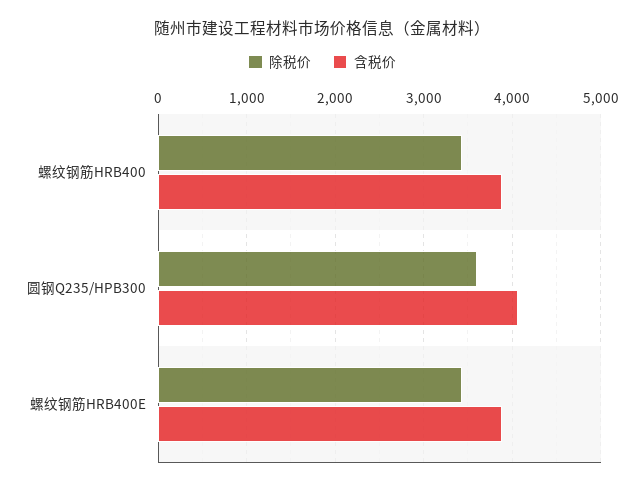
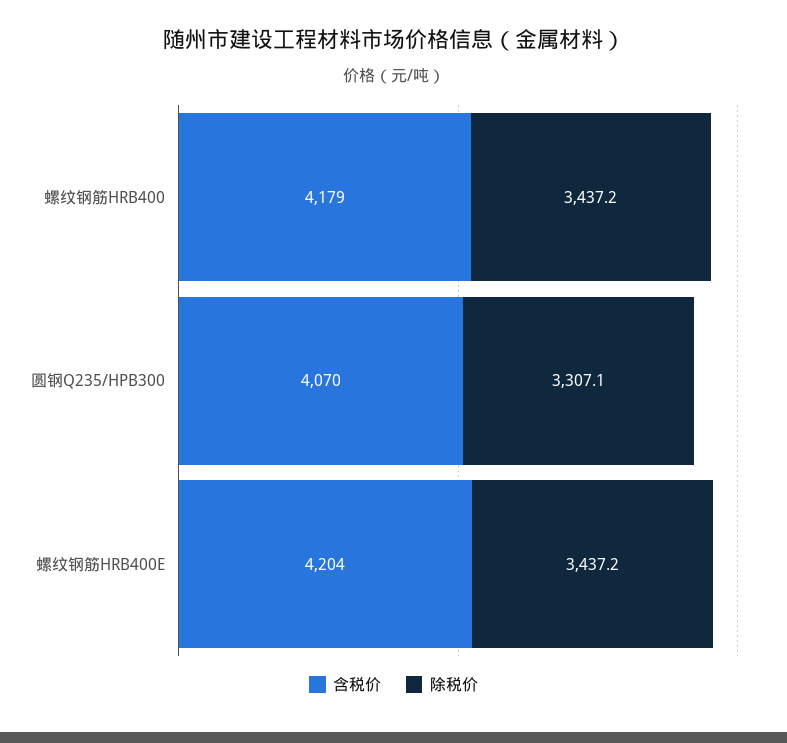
  {
    "除税价": {
      "螺纹钢筋HRB400": 3437.2,
-     "圆钢Q235/HPB300": 3600,
+     "圆钢Q235/HPB300": 3307.1,
      "螺纹钢筋HRB400E": 3437.2
    },
    "含税价": {
-     "螺纹钢筋HRB400": 3900,
+     "螺纹钢筋HRB400": 4179,
      "圆钢Q235/HPB300": 4070,
-     "螺纹钢筋HRB400E": 3900
+     "螺纹钢筋HRB400E": 4204
    }
  }

